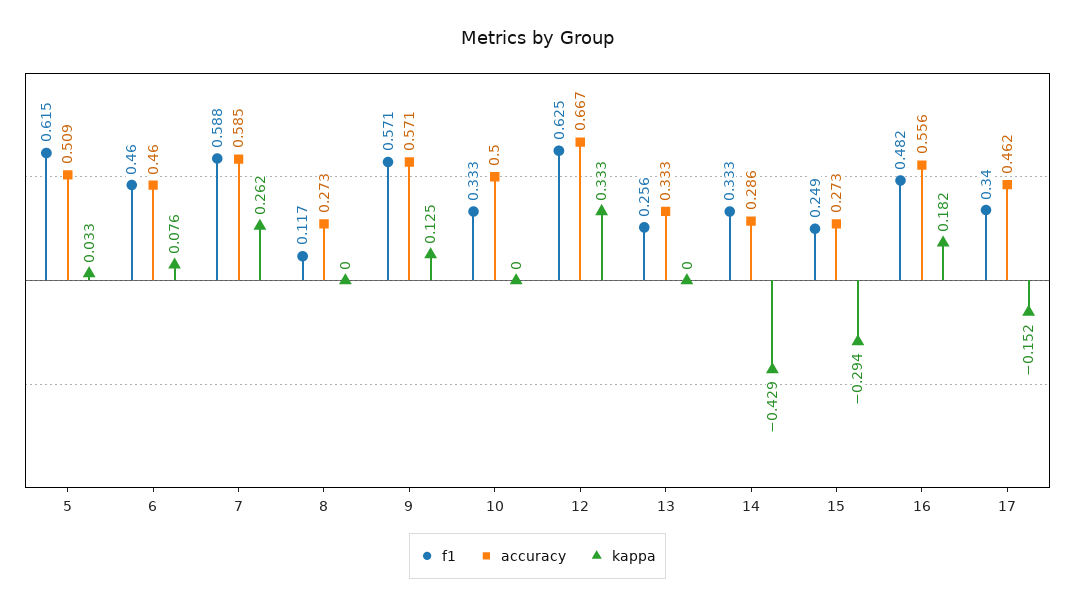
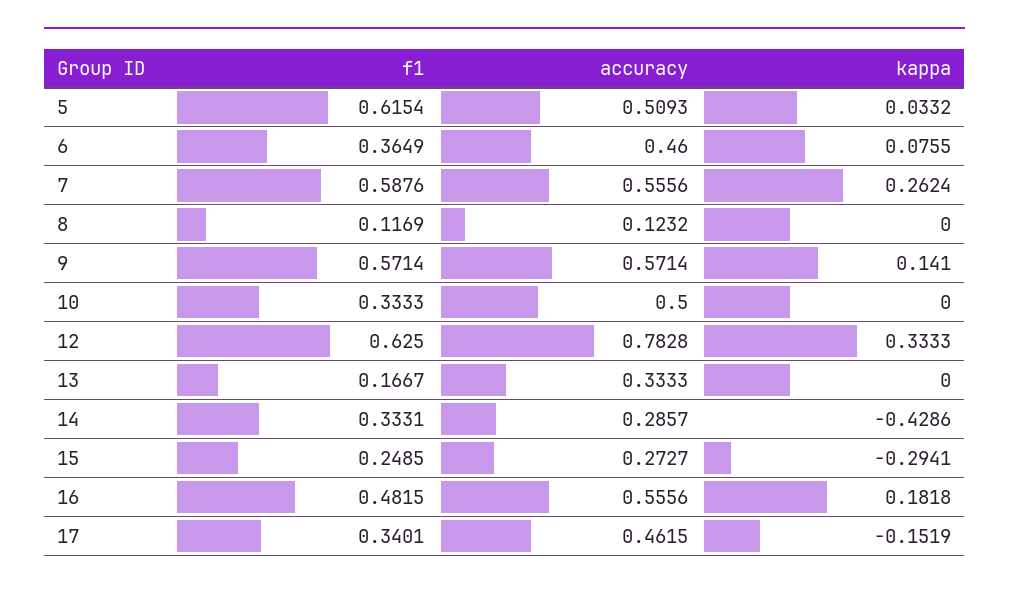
  {
    "f1": {
      "5": 0.6154,
-     "6": 0.46,
+     "6": 0.3649,
      "7": 0.5876,
      "8": 0.1169,
      "9": 0.5714,
      "10": 0.3333,
      "12": 0.625,
-     "13": 0.256,
+     "13": 0.1667,
      "14": 0.3331,
      "15": 0.2485,
      "16": 0.4815,
      "17": 0.3401
    },
    "accuracy": {
      "5": 0.5093,
      "6": 0.46,
-     "7": 0.585,
+     "7": 0.5556,
-     "8": 0.273,
+     "8": 0.1232,
      "9": 0.5714,
      "10": 0.5,
-     "12": 0.667,
+     "12": 0.7828,
      "13": 0.3333,
      "14": 0.2857,
      "15": 0.2727,
      "16": 0.5556,
      "17": 0.4615
    },
    "kappa": {
      "5": 0.0332,
      "6": 0.0755,
      "7": 0.2624,
      "8": 0,
-     "9": 0.125,
+     "9": 0.141,
      "10": 0,
      "12": 0.3333,
      "13": 0,
      "14": -0.4286,
      "15": -0.2941,
      "16": 0.1818,
      "17": -0.1519
    }
  }

